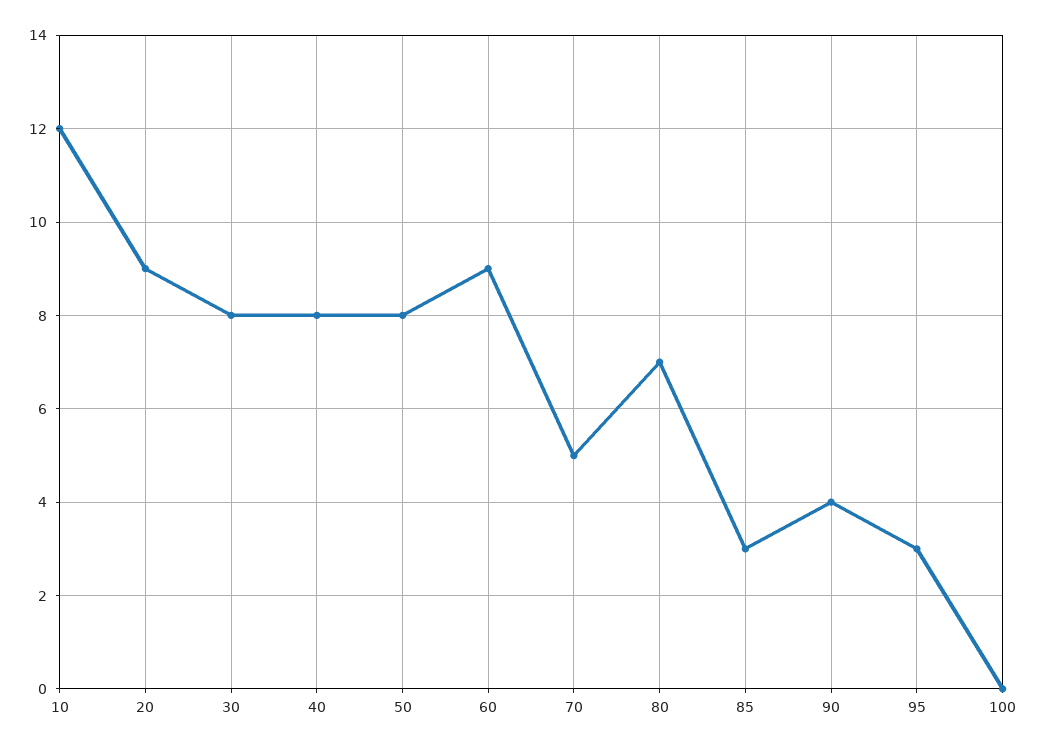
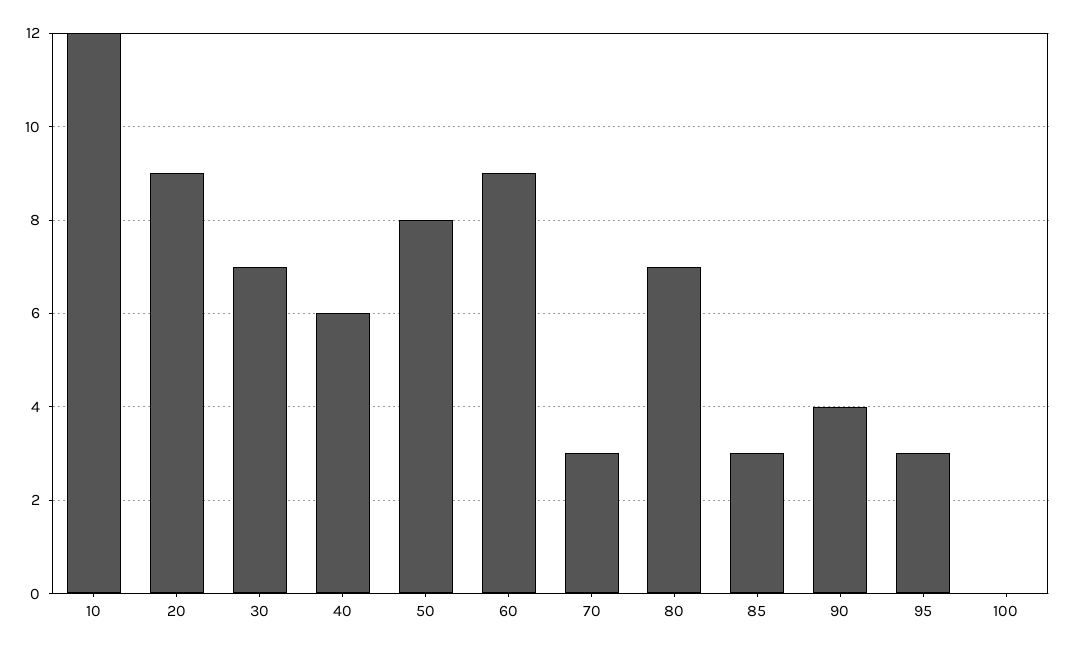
  {
    "10": 12,
    "20": 9,
-   "30": 8,
+   "30": 7,
-   "40": 8,
+   "40": 6,
    "50": 8,
    "60": 9,
-   "70": 5,
+   "70": 3,
    "80": 7,
    "85": 3,
    "90": 4,
    "95": 3,
    "100": 0
  }

